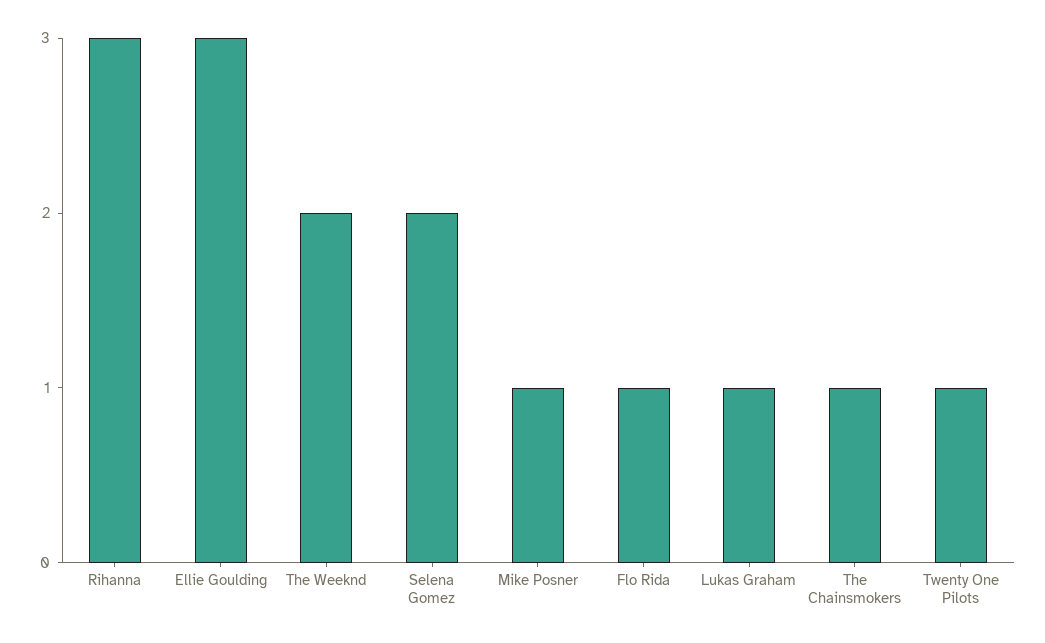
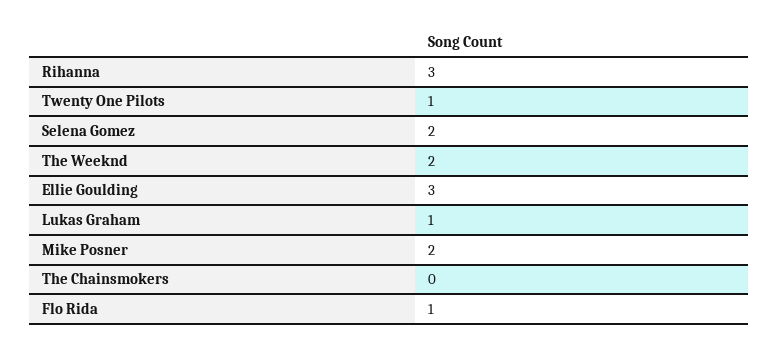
  {
    "Rihanna": 3,
    "Ellie Goulding": 3,
    "The Weeknd": 2,
    "Selena Gomez": 2,
-   "Mike Posner": 1,
+   "Mike Posner": 2,
    "Flo Rida": 1,
    "Lukas Graham": 1,
-   "The Chainsmokers": 1,
+   "The Chainsmokers": 0,
    "Twenty One Pilots": 1
  }

